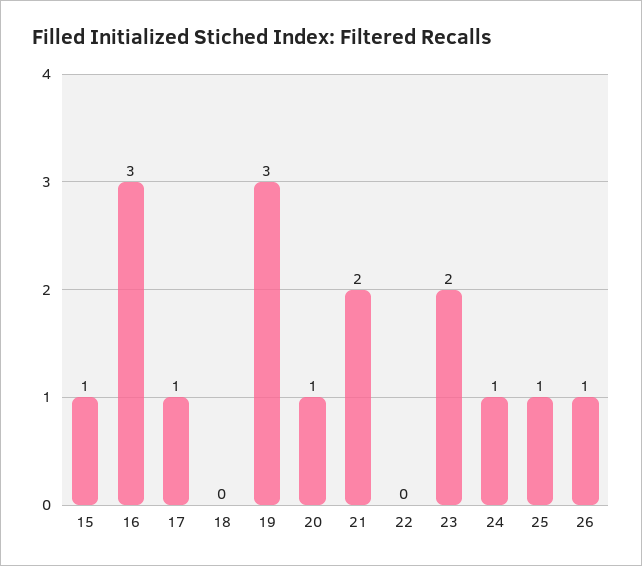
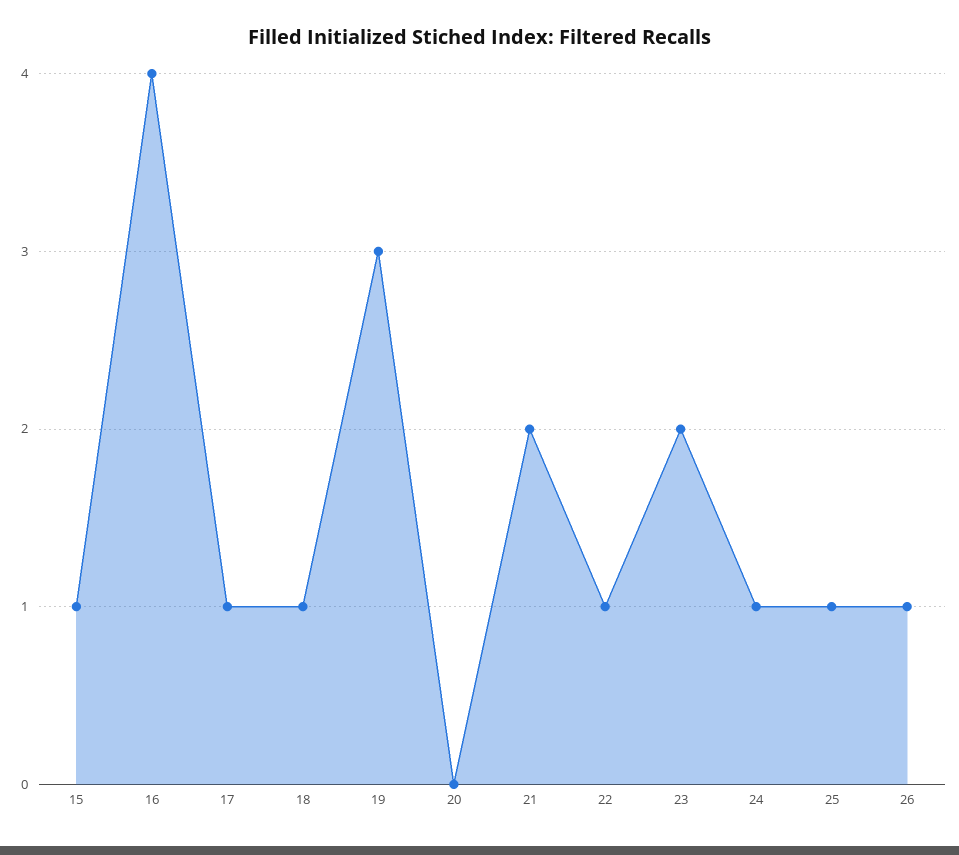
  {
    "15": 1,
-   "16": 3,
+   "16": 4,
    "17": 1,
-   "18": 0,
+   "18": 1,
    "19": 3,
-   "20": 1,
+   "20": 0,
    "21": 2,
-   "22": 0,
+   "22": 1,
    "23": 2,
    "24": 1,
    "25": 1,
    "26": 1
  }

